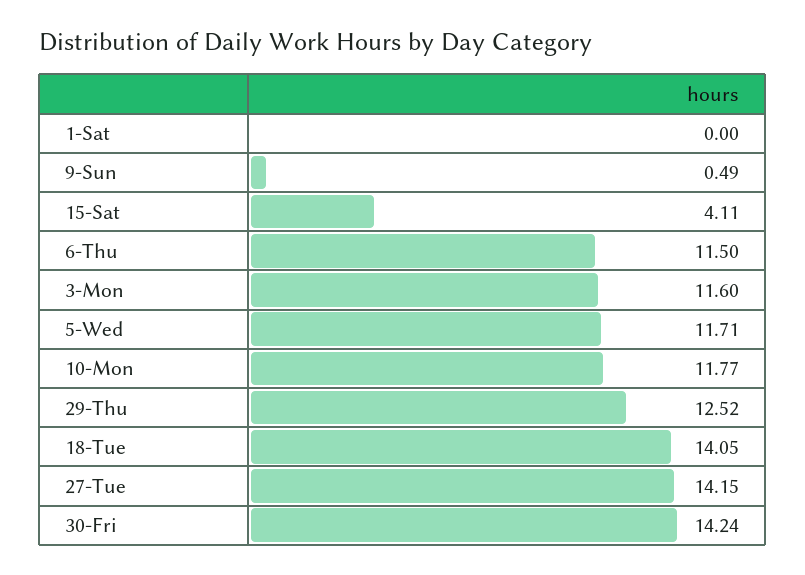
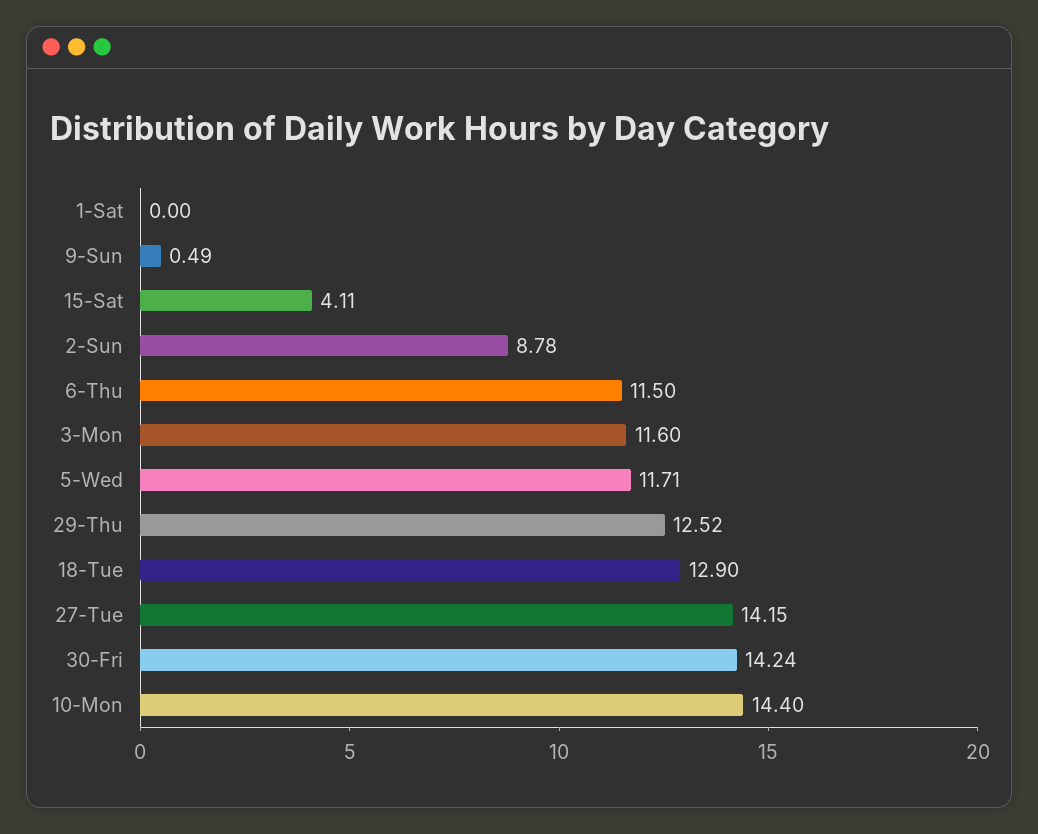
  {
    "1-Sat": 0,
    "9-Sun": 0.49,
    "15-Sat": 4.11,
    "6-Thu": 11.5,
    "3-Mon": 11.6,
    "5-Wed": 11.71,
-   "10-Mon": 11.77,
+   "10-Mon": 14.4,
    "29-Thu": 12.52,
-   "18-Tue": 14.05,
+   "18-Tue": 12.9,
    "27-Tue": 14.15,
-   "30-Fri": 14.24
+   "30-Fri": 14.24,
+   "2-Sun": 8.78
  }

